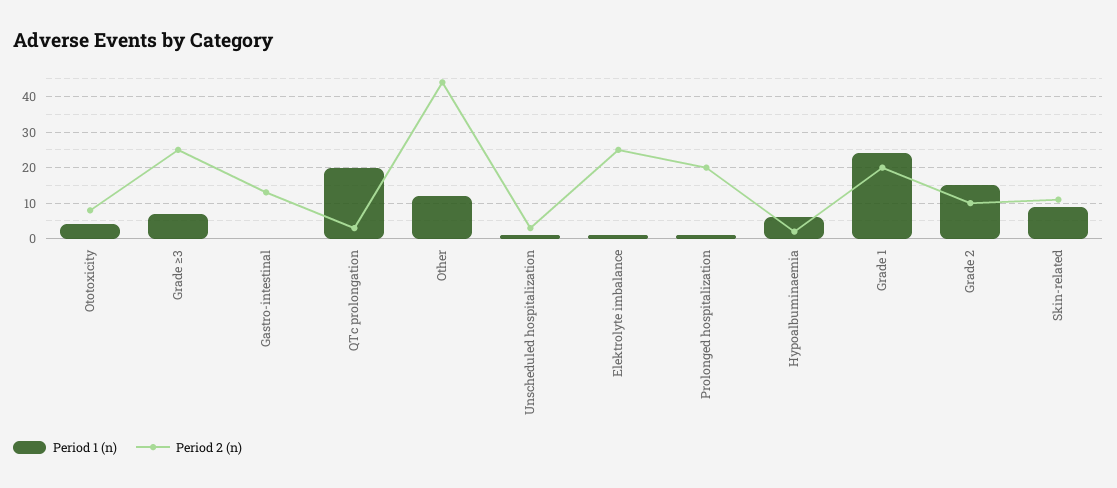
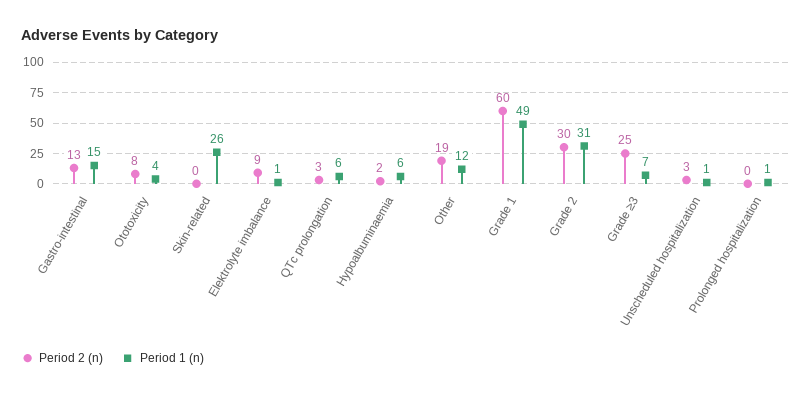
  {
    "Period 1 (n)": {
      "Ototoxicity": 4,
      "Grade ≥3": 7,
-     "Gastro-intestinal": 0,
+     "Gastro-intestinal": 15,
-     "QTc prolongation": 20,
+     "QTc prolongation": 6,
      "Other": 12,
      "Unscheduled hospitalization": 1,
      "Elektrolyte imbalance": 1,
      "Prolonged hospitalization": 1,
      "Hypoalbuminaemia": 6,
-     "Grade 1": 25,
+     "Grade 1": 49,
-     "Grade 2": 15,
+     "Grade 2": 31,
-     "Skin-related": 10
+     "Skin-related": 26
    },
    "Period 2 (n)": {
      "Ototoxicity": 8,
      "Grade ≥3": 25,
      "Gastro-intestinal": 13,
      "QTc prolongation": 3,
-     "Other": 45,
+     "Other": 19,
      "Unscheduled hospitalization": 3,
-     "Elektrolyte imbalance": 25,
+     "Elektrolyte imbalance": 9,
-     "Prolonged hospitalization": 20,
+     "Prolonged hospitalization": 0,
      "Hypoalbuminaemia": 2,
-     "Grade 1": 20,
+     "Grade 1": 60,
-     "Grade 2": 10,
+     "Grade 2": 30,
-     "Skin-related": 10
+     "Skin-related": 0
    }
  }

